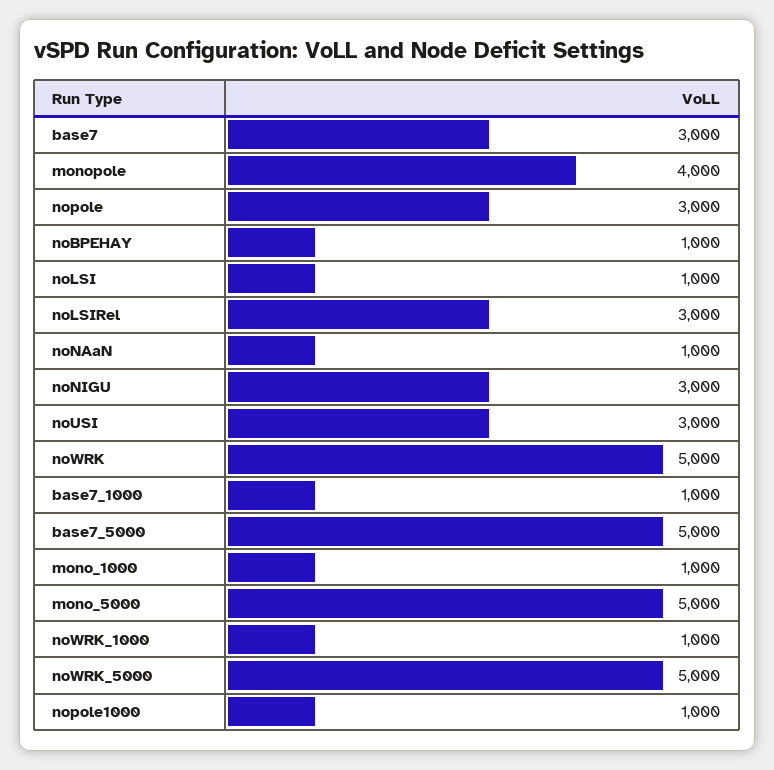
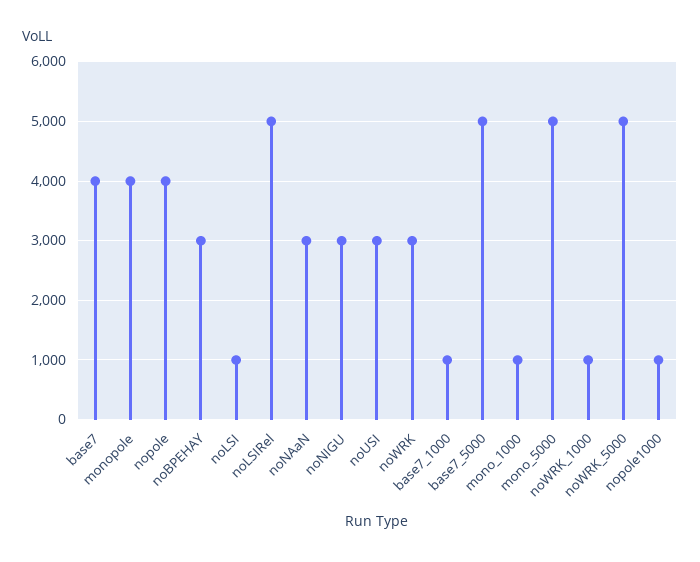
  {
-   "base7": 3000,
+   "base7": 4000,
    "monopole": 4000,
-   "nopole": 3000,
+   "nopole": 4000,
-   "noBPEHAY": 1000,
+   "noBPEHAY": 3000,
    "noLSI": 1000,
-   "noLSIRel": 3000,
+   "noLSIRel": 5000,
-   "noNAaN": 1000,
+   "noNAaN": 3000,
    "noNIGU": 3000,
    "noUSI": 3000,
-   "noWRK": 5000,
+   "noWRK": 3000,
    "base7_1000": 1000,
    "base7_5000": 5000,
    "mono_1000": 1000,
    "mono_5000": 5000,
    "noWRK_1000": 1000,
    "noWRK_5000": 5000,
    "nopole1000": 1000
  }

